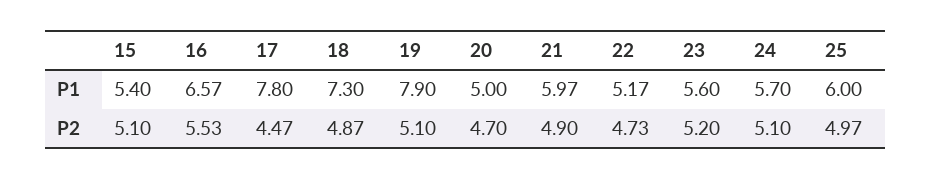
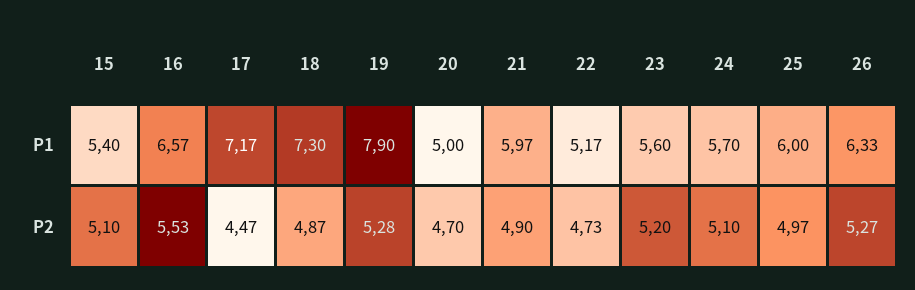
  {
    "15": {
      "P1": 5.4,
      "P2": 5.1
    },
    "16": {
      "P1": 6.57,
      "P2": 5.53
    },
    "17": {
-     "P1": 7.8,
+     "P1": 7.17,
      "P2": 4.47
    },
    "18": {
      "P1": 7.3,
      "P2": 4.87
    },
    "19": {
      "P1": 7.9,
-     "P2": 5.1
+     "P2": 5.28
    },
    "20": {
      "P1": 5,
      "P2": 4.7
    },
    "21": {
      "P1": 5.97,
      "P2": 4.9
    },
    "22": {
      "P1": 5.17,
      "P2": 4.73
    },
    "23": {
      "P1": 5.6,
      "P2": 5.2
    },
    "24": {
      "P1": 5.7,
      "P2": 5.1
    },
    "25": {
      "P1": 6,
      "P2": 4.97
-   }
+   },
+   "26": {
+     "P1": 6.33,
+     "P2": 5.27
+   }
  }

